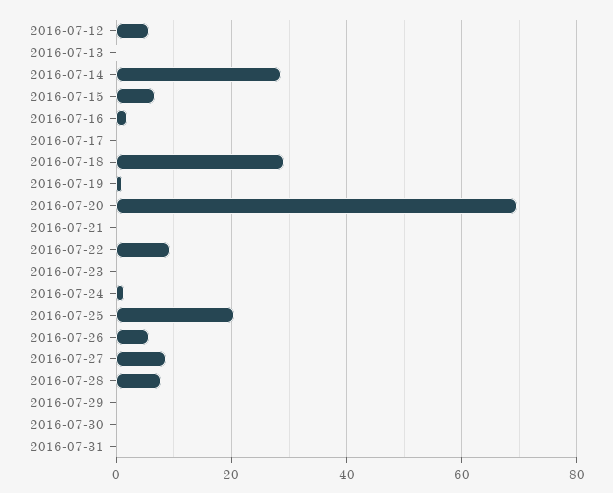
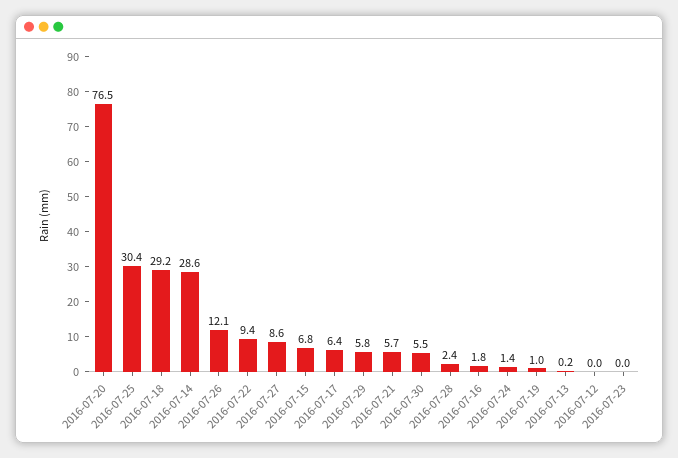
  {
-   "2016-07-12": 6,
+   "2016-07-12": 0,
    "2016-07-13": 0.2,
    "2016-07-14": 28.6,
    "2016-07-15": 6.8,
    "2016-07-16": 1.8,
-   "2016-07-17": 0,
+   "2016-07-17": 6.4,
    "2016-07-18": 29.2,
    "2016-07-19": 1,
-   "2016-07-20": 70,
+   "2016-07-20": 76.5,
-   "2016-07-21": 0,
+   "2016-07-21": 5.7,
    "2016-07-22": 9.4,
    "2016-07-23": 0,
    "2016-07-24": 1.4,
-   "2016-07-25": 20,
+   "2016-07-25": 30.4,
-   "2016-07-26": 6,
+   "2016-07-26": 12.1,
    "2016-07-27": 8.6,
-   "2016-07-28": 8,
+   "2016-07-28": 2.4,
-   "2016-07-29": 0,
+   "2016-07-29": 5.8,
-   "2016-07-30": 0,
+   "2016-07-30": 5.5
-   "2016-07-31": 0
  }

